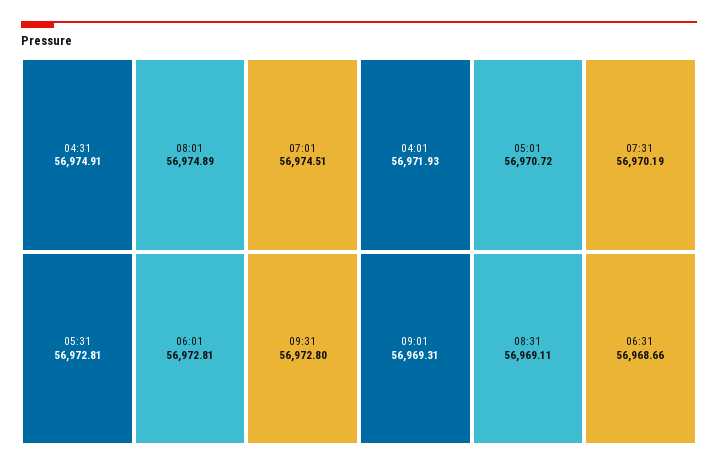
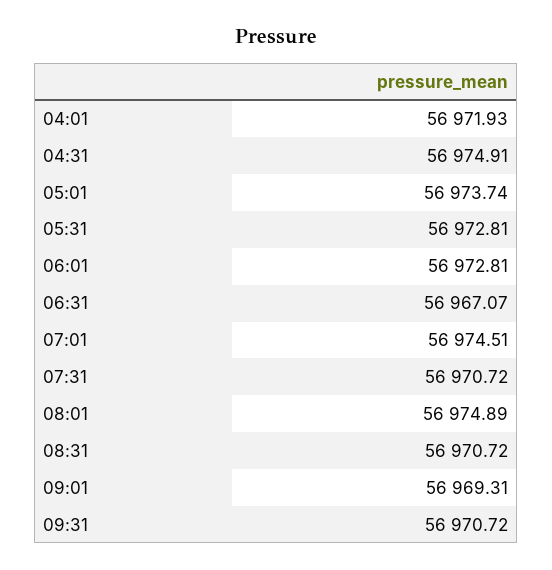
  {
    "04:31": 56974.91,
    "08:01": 56974.89,
    "07:01": 56974.51,
    "05:31": 56972.81,
    "06:01": 56972.81,
-   "09:31": 56972.8,
+   "09:31": 56970.72,
    "04:01": 56971.93,
-   "05:01": 56970.72,
+   "05:01": 56973.74,
-   "07:31": 56970.19,
+   "07:31": 56970.72,
    "09:01": 56969.31,
-   "08:31": 56969.11,
+   "08:31": 56970.72,
-   "06:31": 56968.66
+   "06:31": 56967.07
  }

